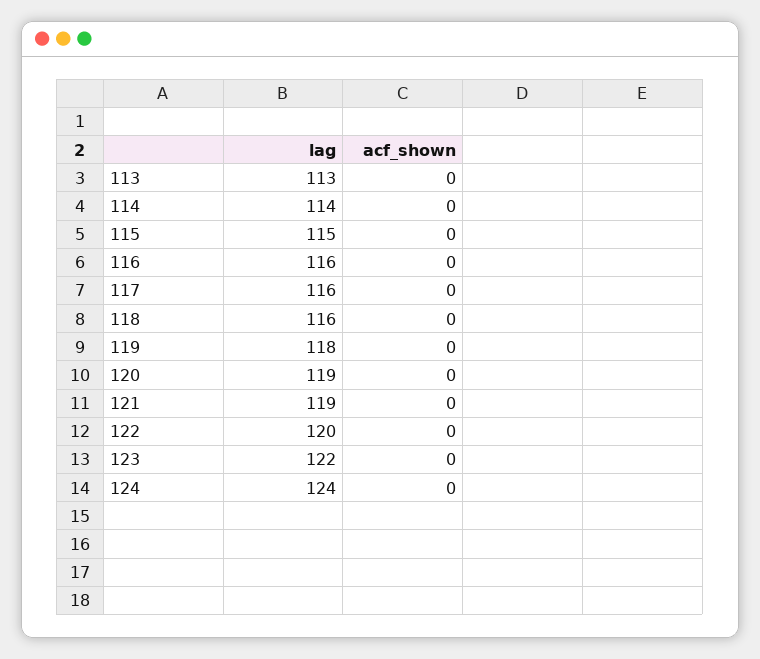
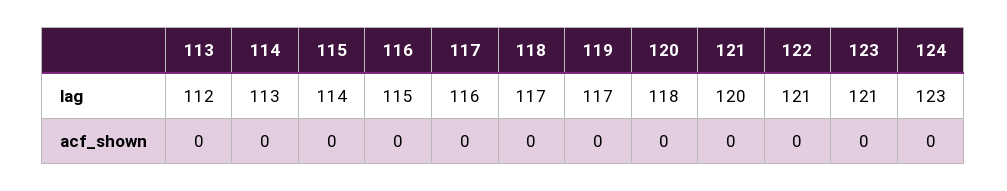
  {
    "lag": {
-     "113": 113,
+     "113": 112,
-     "114": 114,
+     "114": 113,
-     "115": 115,
+     "115": 114,
-     "116": 116,
+     "116": 115,
      "117": 116,
-     "118": 116,
+     "118": 117,
-     "119": 118,
+     "119": 117,
-     "120": 119,
+     "120": 118,
-     "121": 119,
+     "121": 120,
-     "122": 120,
+     "122": 121,
-     "123": 122,
+     "123": 121,
-     "124": 124
+     "124": 123
    },
    "acf_shown": {
      "113": 0,
      "114": 0,
      "115": 0,
      "116": 0,
      "117": 0,
      "118": 0,
      "119": 0,
      "120": 0,
      "121": 0,
      "122": 0,
      "123": 0,
      "124": 0
    }
  }

